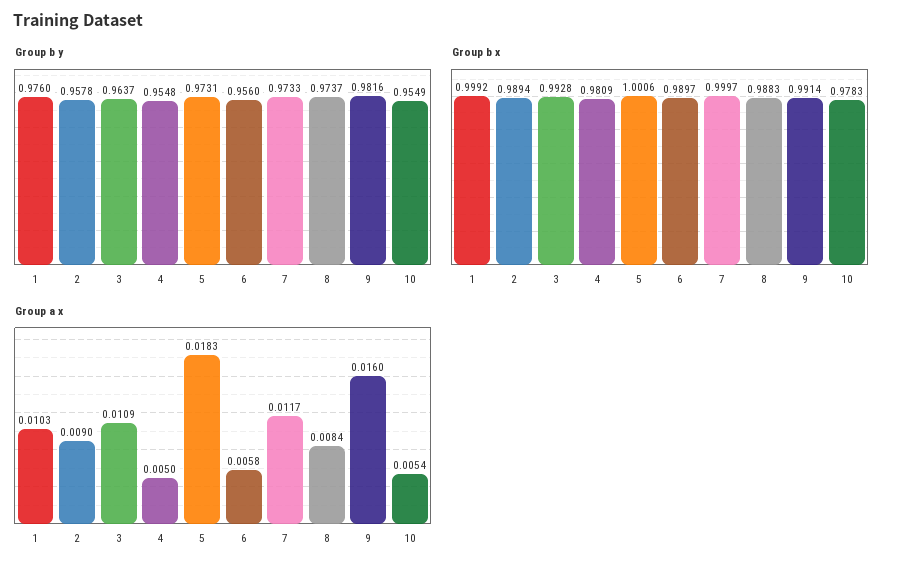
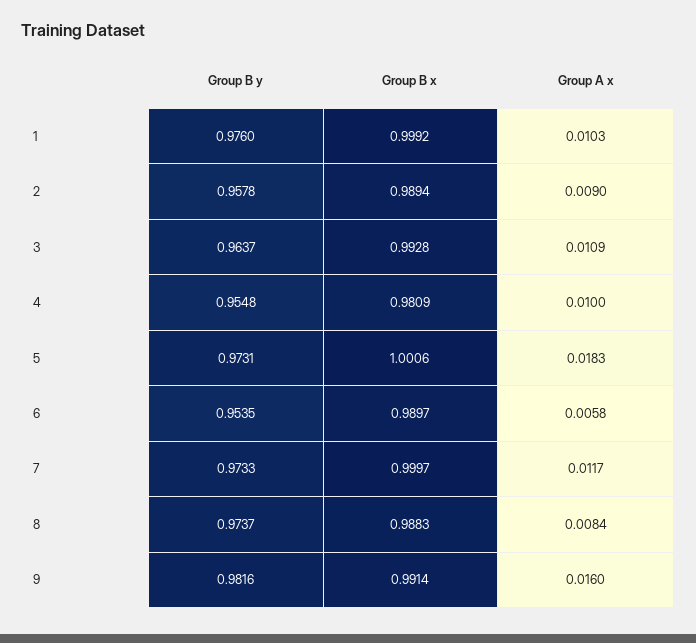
  {
    "Group b y": {
      "1": 0.976,
      "2": 0.9578,
      "3": 0.9637,
      "4": 0.9548,
      "5": 0.9731,
-     "6": 0.956,
+     "6": 0.9535,
      "7": 0.9733,
      "8": 0.9737,
-     "9": 0.9816,
+     "9": 0.9816
-     "10": 0.9549
    },
    "Group b x": {
      "1": 0.9992,
      "2": 0.9894,
      "3": 0.9928,
      "4": 0.9809,
      "5": 1.0006,
      "6": 0.9897,
      "7": 0.9997,
      "8": 0.9883,
-     "9": 0.9914,
+     "9": 0.9914
-     "10": 0.9783
    },
    "Group a x": {
      "1": 0.0103,
      "2": 0.009,
      "3": 0.0109,
-     "4": 0.005,
+     "4": 0.01,
      "5": 0.0183,
      "6": 0.0058,
      "7": 0.0117,
      "8": 0.0084,
-     "9": 0.016,
+     "9": 0.016
-     "10": 0.0054
    }
  }

